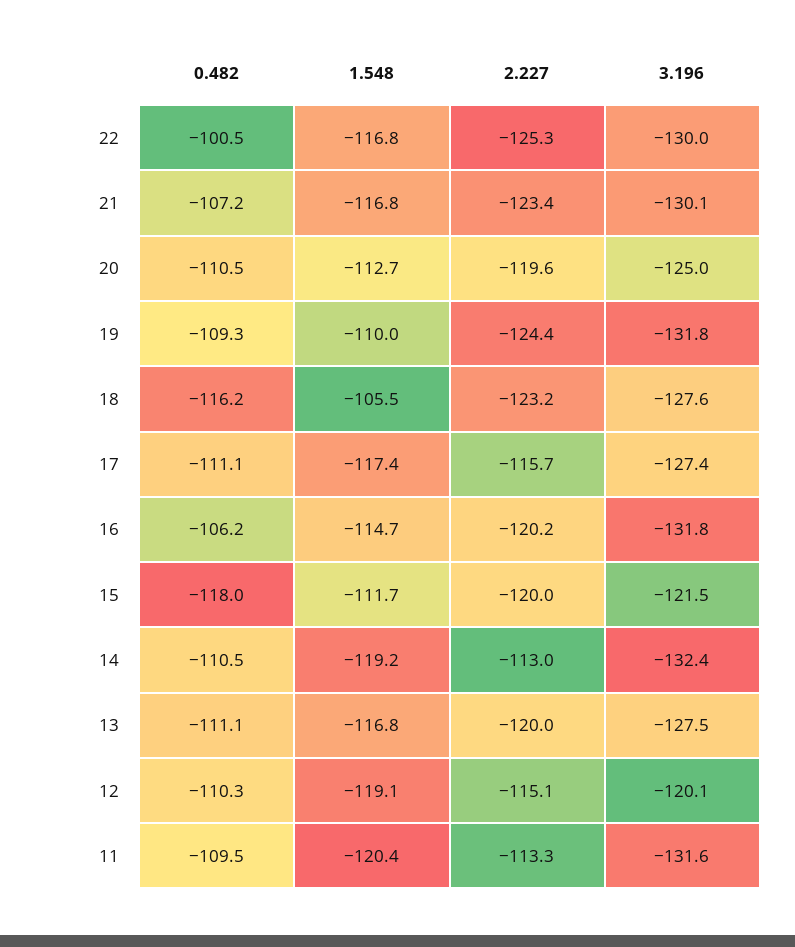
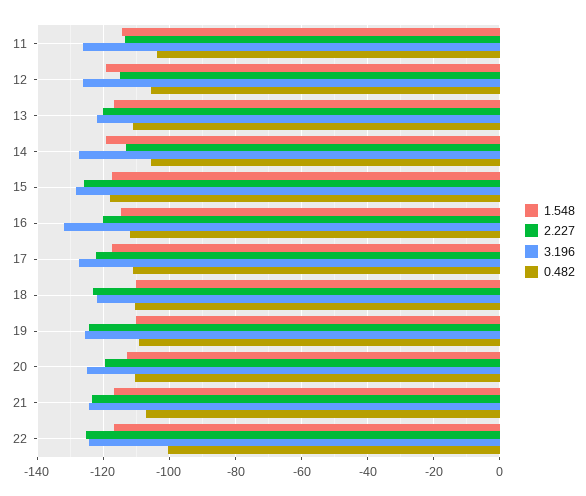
  {
    "0.482": {
      "22": -100.5,
      "21": -107.2,
      "20": -110.5,
      "19": -109.3,
-     "18": -116.2,
+     "18": -110,
      "17": -111.1,
-     "16": -106.2,
+     "16": -112,
      "15": -118,
-     "14": -110.5,
+     "14": -106,
      "13": -111.1,
-     "12": -110.3,
+     "12": -106,
-     "11": -109.5
+     "11": -104
    },
    "1.548": {
      "22": -116.8,
      "21": -116.8,
      "20": -112.7,
      "19": -110,
-     "18": -105.5,
+     "18": -110,
      "17": -117.4,
      "16": -114.7,
-     "15": -111.7,
+     "15": -118,
      "14": -119.2,
      "13": -116.8,
      "12": -119.1,
-     "11": -120.4
+     "11": -114
    },
    "2.227": {
      "22": -125.3,
      "21": -123.4,
      "20": -119.6,
      "19": -124.4,
      "18": -123.2,
-     "17": -115.7,
+     "17": -122,
      "16": -120.2,
-     "15": -120,
+     "15": -126,
      "14": -113,
      "13": -120,
      "12": -115.1,
      "11": -113.3
    },
    "3.196": {
-     "22": -130,
+     "22": -124,
-     "21": -130.1,
+     "21": -124,
      "20": -125,
-     "19": -131.8,
+     "19": -126,
-     "18": -127.6,
+     "18": -122,
      "17": -127.4,
      "16": -131.8,
-     "15": -121.5,
+     "15": -128,
-     "14": -132.4,
+     "14": -128,
-     "13": -127.5,
+     "13": -122,
-     "12": -120.1,
+     "12": -126,
-     "11": -131.6
+     "11": -126
    }
  }

